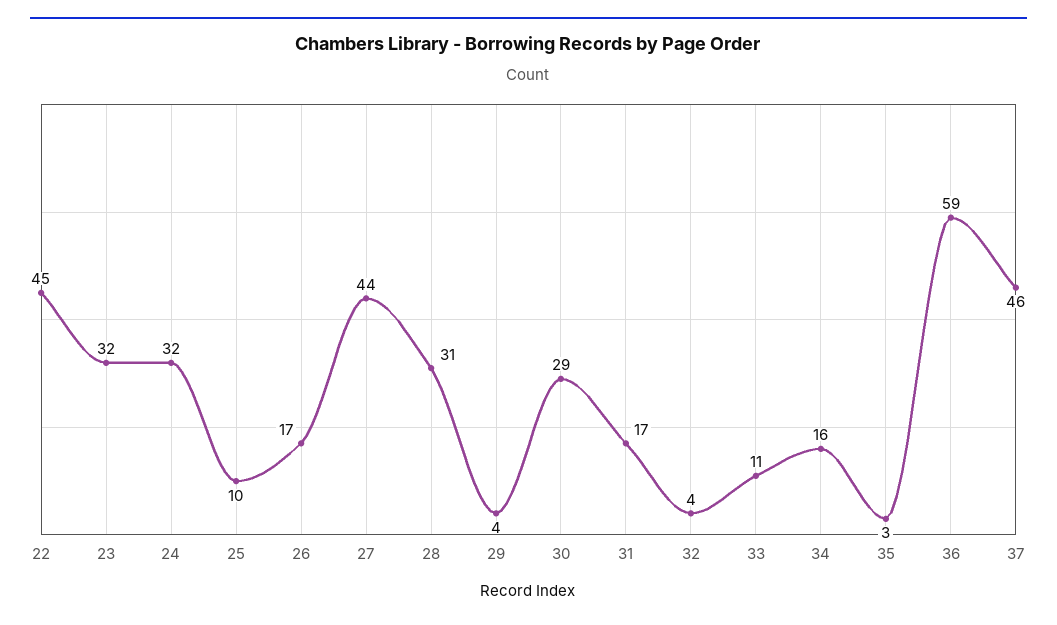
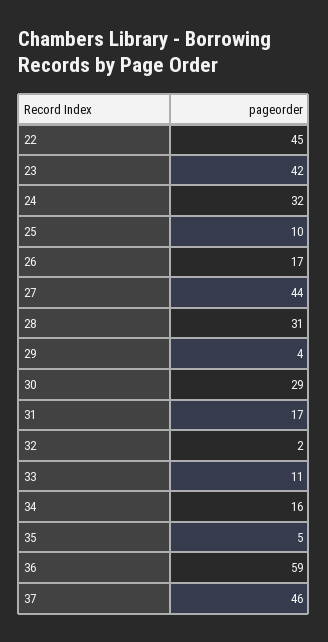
  {
    "22": 45,
-   "23": 32,
+   "23": 42,
    "24": 32,
    "25": 10,
    "26": 17,
    "27": 44,
    "28": 31,
    "29": 4,
    "30": 29,
    "31": 17,
-   "32": 4,
+   "32": 2,
    "33": 11,
    "34": 16,
-   "35": 3,
+   "35": 5,
    "36": 59,
    "37": 46
  }

